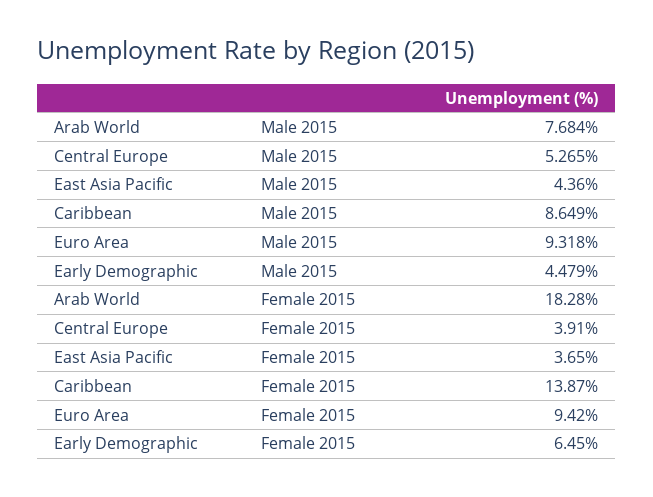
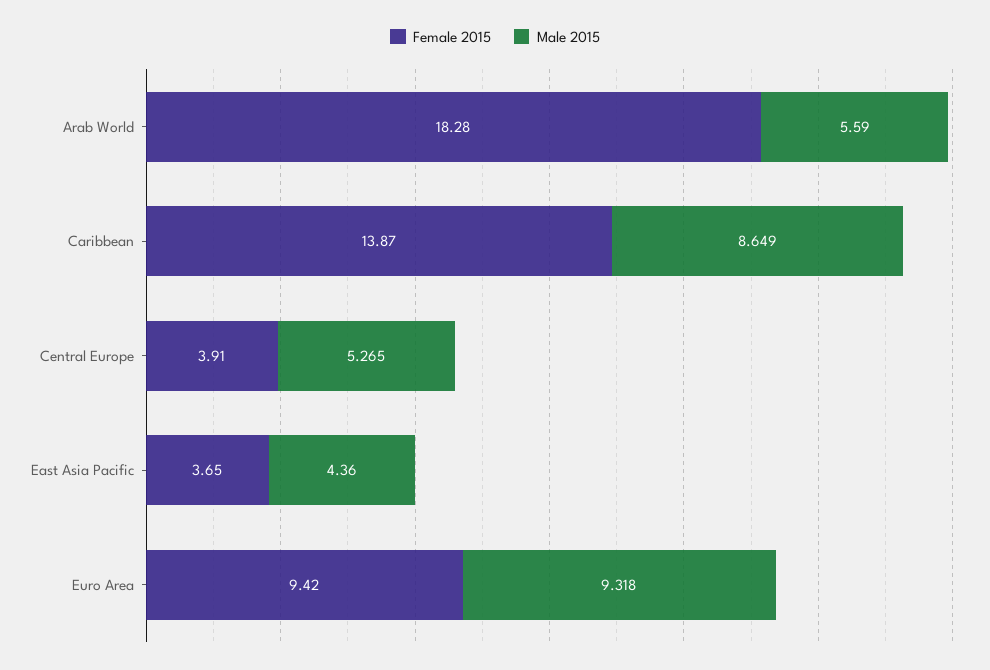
  {
    "Male 2015": {
-     "Arab World": 7.684,
+     "Arab World": 5.59,
      "Central Europe": 5.265,
      "East Asia Pacific": 4.36,
      "Caribbean": 8.649,
-     "Euro Area": 9.318,
+     "Euro Area": 9.318
-     "Early Demographic": 4.479
    },
    "Female 2015": {
      "Arab World": 18.28,
      "Central Europe": 3.91,
      "East Asia Pacific": 3.65,
      "Caribbean": 13.87,
-     "Euro Area": 9.42,
+     "Euro Area": 9.42
-     "Early Demographic": 6.45
    }
  }

